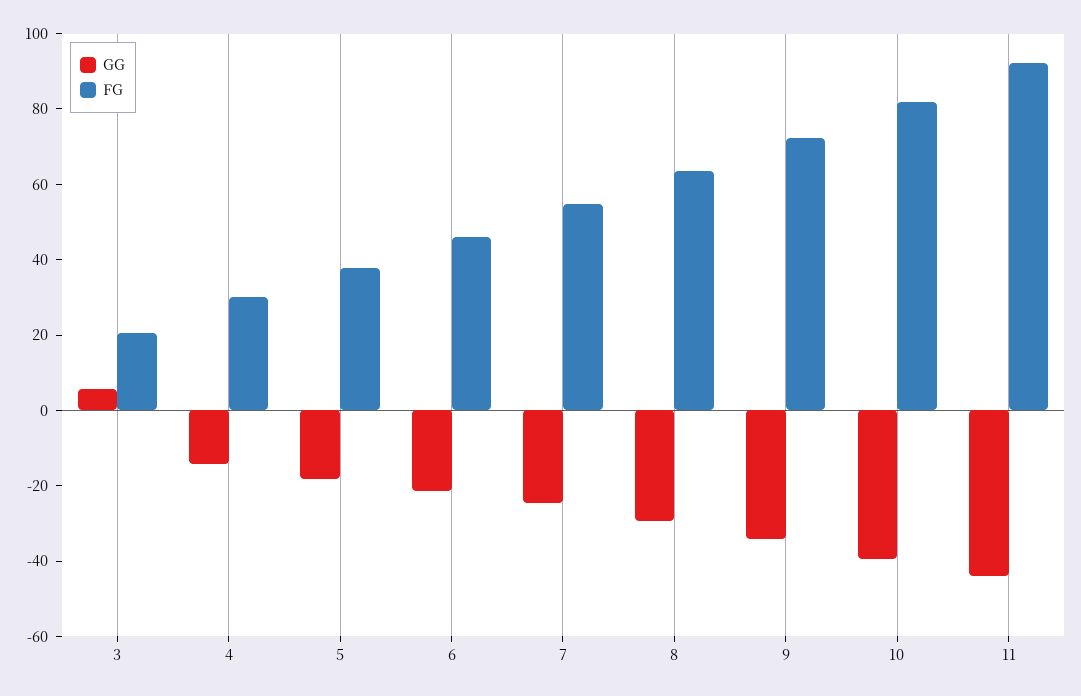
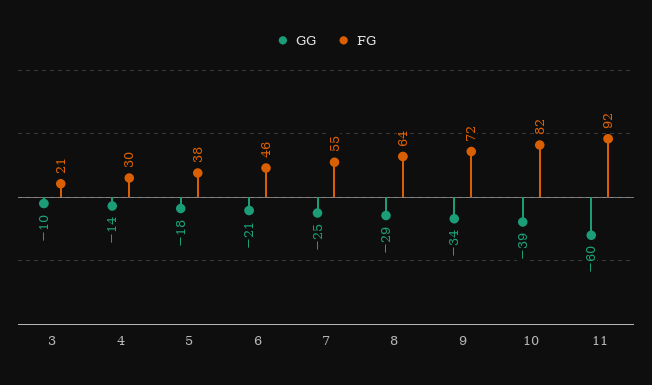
  {
    "GG": {
-     "3": 5,
+     "3": -10,
      "4": -14,
      "5": -18,
      "6": -21,
      "7": -25,
      "8": -29,
      "9": -34,
      "10": -39,
-     "11": -45
+     "11": -60
    },
    "FG": {
      "3": 21,
      "4": 30,
      "5": 38,
      "6": 46,
      "7": 55,
      "8": 64,
      "9": 72,
      "10": 82,
      "11": 92
    }
  }

